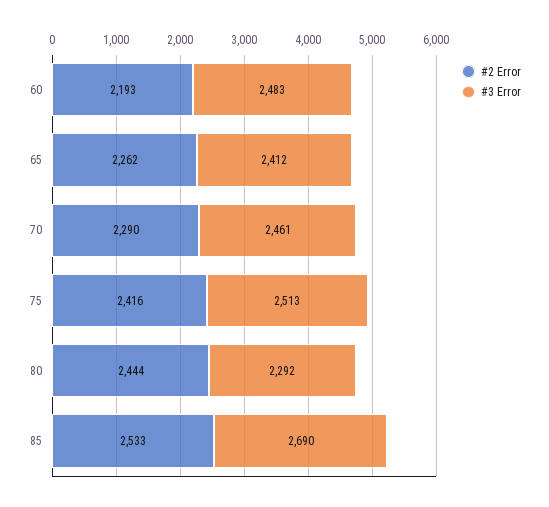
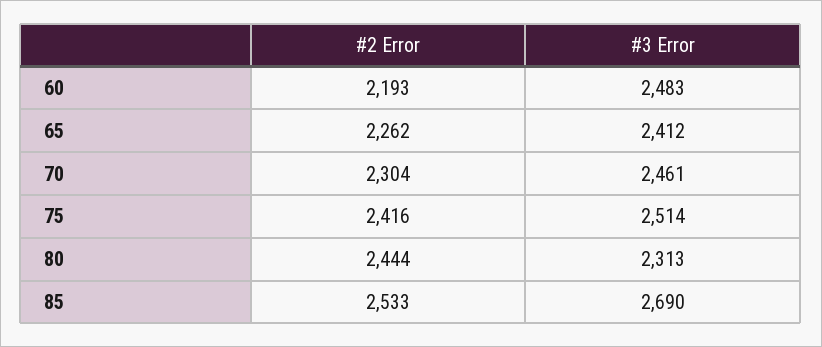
  {
    "#2 Error": {
      "60": 2193,
      "65": 2262,
-     "70": 2290,
+     "70": 2304,
      "75": 2416,
      "80": 2444,
      "85": 2533
    },
    "#3 Error": {
      "60": 2483,
      "65": 2412,
      "70": 2461,
-     "75": 2513,
+     "75": 2514,
-     "80": 2292,
+     "80": 2313,
      "85": 2690
    }
  }

